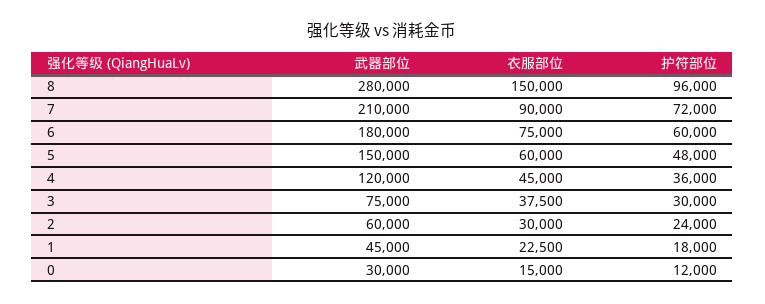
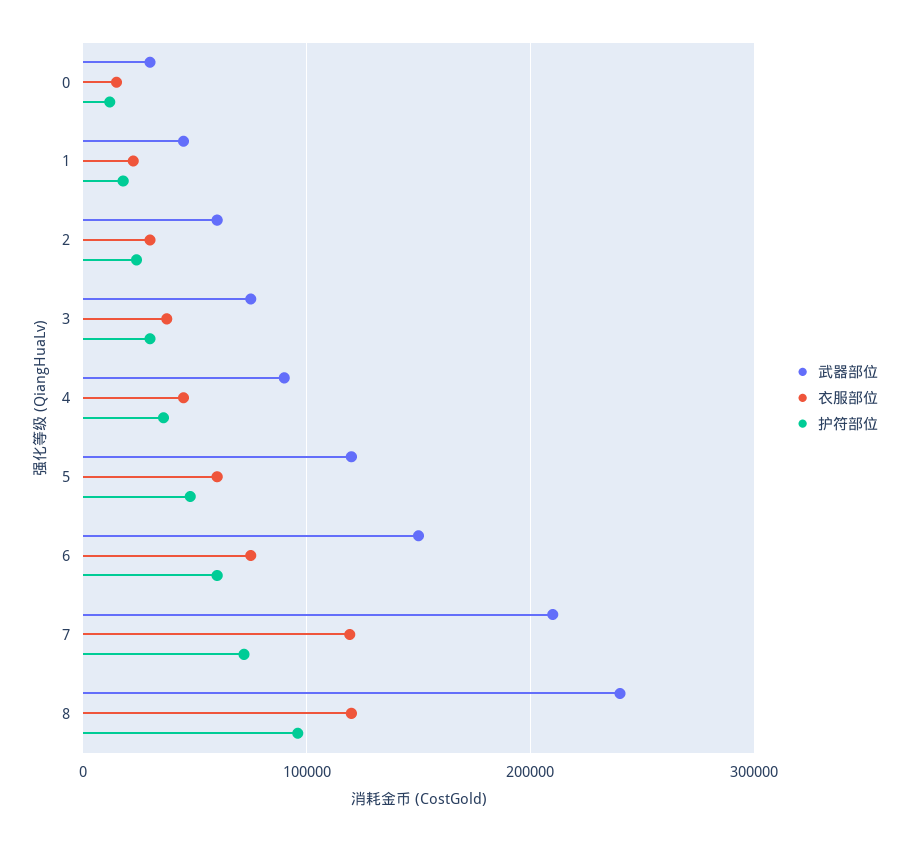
  {
    "武器部位": {
-     "8": 280000,
+     "8": 240000,
      "7": 210000,
-     "6": 180000,
+     "6": 150000,
-     "5": 150000,
+     "5": 120000,
-     "4": 120000,
+     "4": 90000,
      "3": 75000,
      "2": 60000,
      "1": 45000,
      "0": 30000
    },
    "衣服部位": {
-     "8": 150000,
+     "8": 120000,
-     "7": 90000,
+     "7": 120000,
      "6": 75000,
      "5": 60000,
      "4": 45000,
      "3": 37500,
      "2": 30000,
      "1": 22500,
      "0": 15000
    },
    "护符部位": {
      "8": 96000,
      "7": 72000,
      "6": 60000,
      "5": 48000,
      "4": 36000,
      "3": 30000,
      "2": 24000,
      "1": 18000,
      "0": 12000
    }
  }

